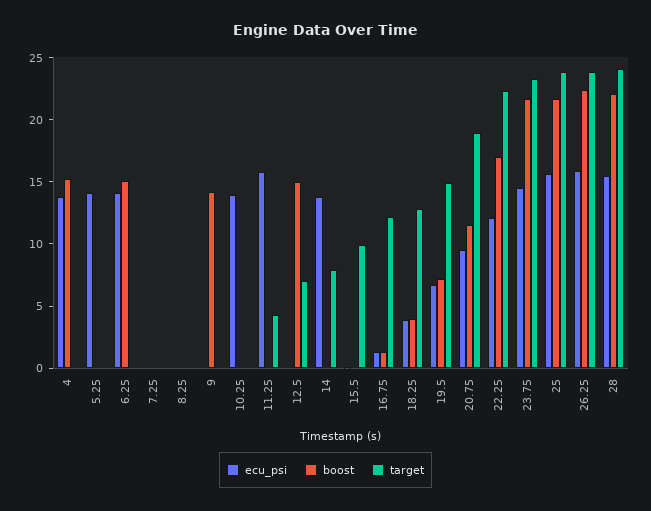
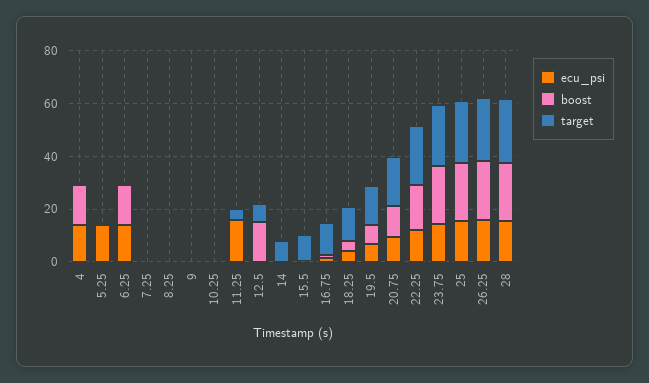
  {
    "ecu_psi": {
      "4": 14,
      "5.25": 14,
      "6.25": 14,
      "7.25": 0,
      "8.25": 0,
      "9": 0,
-     "10.25": 14,
+     "10.25": 0,
      "11.25": 16,
      "12.5": 0,
-     "14": 14,
+     "14": 0,
      "15.5": 0,
      "16.75": 1,
      "18.25": 4,
      "19.5": 7,
      "20.75": 10,
      "22.25": 12,
      "23.75": 15,
      "25": 16,
      "26.25": 16,
      "28": 16
    },
    "boost": {
      "4": 15,
      "5.25": 0,
      "6.25": 15,
      "7.25": 0,
      "8.25": 0,
-     "9": 14,
+     "9": 0,
      "10.25": 0,
      "11.25": 0,
      "12.5": 15,
      "14": 0,
      "15.5": 0,
      "16.75": 1,
      "18.25": 4,
      "19.5": 7,
      "20.75": 12,
      "22.25": 17,
      "23.75": 22,
      "25": 22,
      "26.25": 22,
      "28": 22
    },
    "target": {
      "4": 0,
      "5.25": 0,
      "6.25": 0,
      "7.25": 0,
      "8.25": 0,
      "9": 0,
      "10.25": 0,
      "11.25": 4,
      "12.5": 7,
      "14": 8,
      "15.5": 10,
      "16.75": 12,
      "18.25": 13,
      "19.5": 15,
      "20.75": 19,
      "22.25": 22,
      "23.75": 23,
      "25": 24,
      "26.25": 24,
      "28": 24
    }
  }

